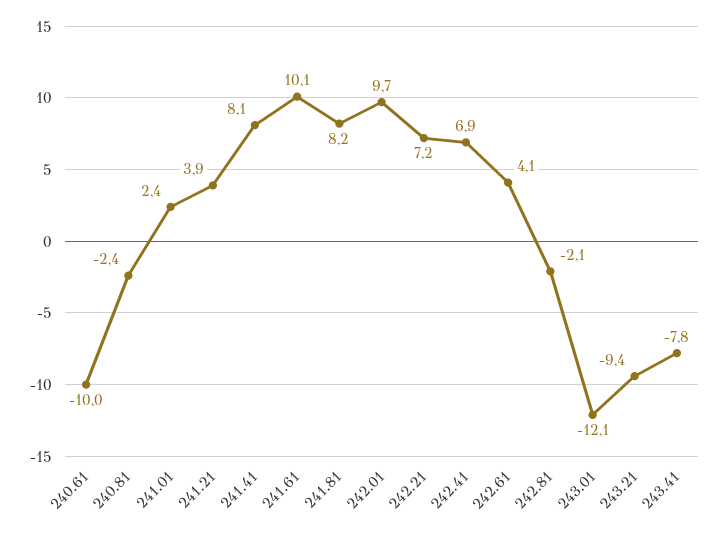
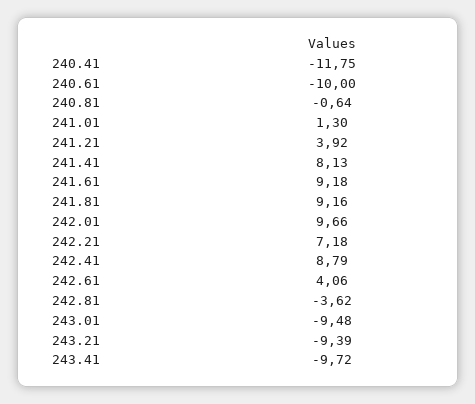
  {
    "240.61": -10,
-   "240.81": -2.4,
+   "240.81": -0.64,
-   "241.01": 2.4,
+   "241.01": 1.3,
    "241.21": 3.92,
    "241.41": 8.13,
-   "241.61": 10.1,
+   "241.61": 9.18,
-   "241.81": 8.2,
+   "241.81": 9.16,
    "242.01": 9.66,
    "242.21": 7.18,
-   "242.41": 6.9,
+   "242.41": 8.79,
    "242.61": 4.06,
-   "242.81": -2.1,
+   "242.81": -3.62,
-   "243.01": -12.1,
+   "243.01": -9.48,
    "243.21": -9.39,
-   "243.41": -7.8
+   "243.41": -9.72,
+   "240.41": -11.75
  }

